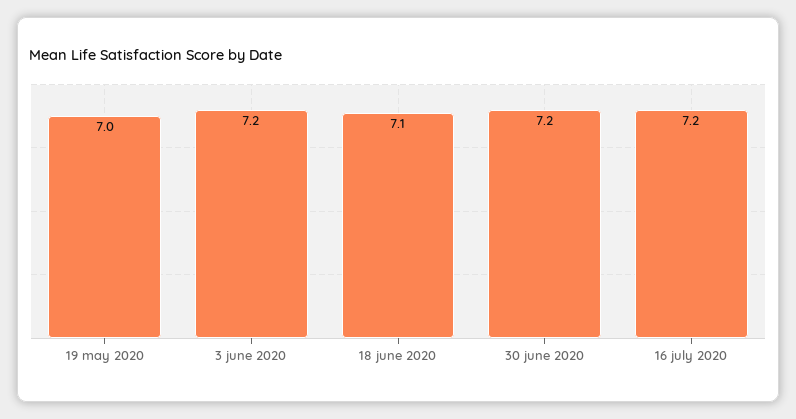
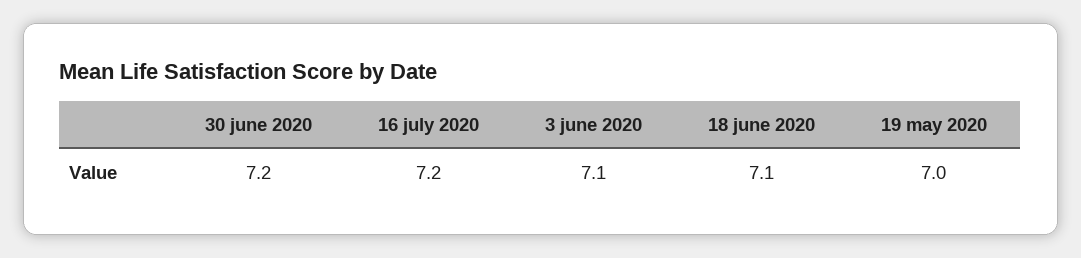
  {
    "19 may 2020": 7,
-   "3 june 2020": 7.2,
+   "3 june 2020": 7.1,
    "18 june 2020": 7.1,
    "30 june 2020": 7.2,
    "16 july 2020": 7.2
  }

